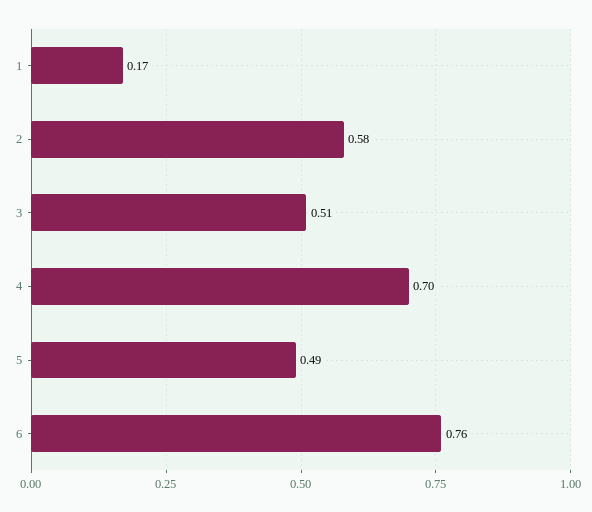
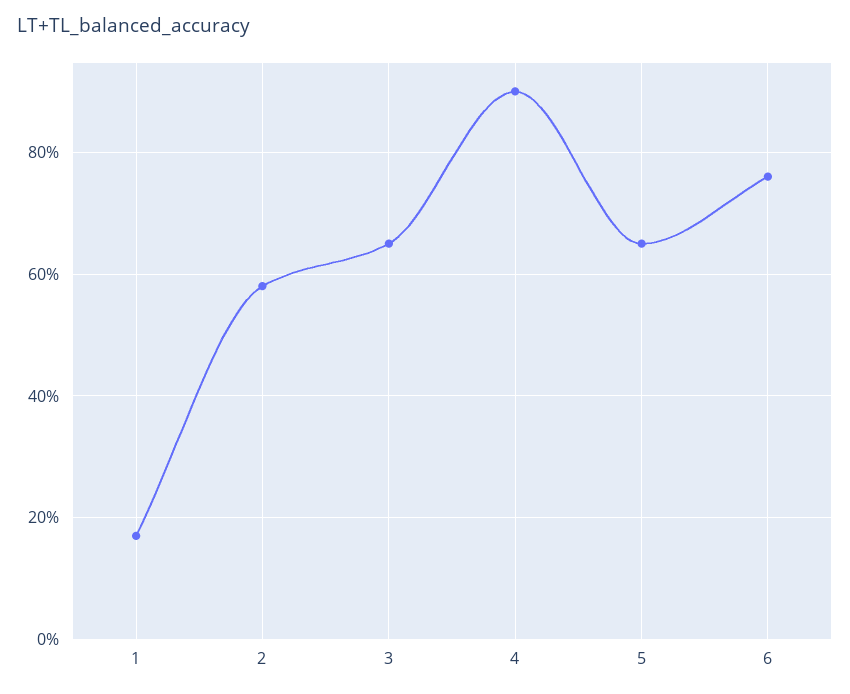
  {
    "1": 0.17,
    "2": 0.58,
-   "3": 0.51,
+   "3": 0.65,
-   "4": 0.7,
+   "4": 0.9,
-   "5": 0.49,
+   "5": 0.65,
    "6": 0.76
  }

